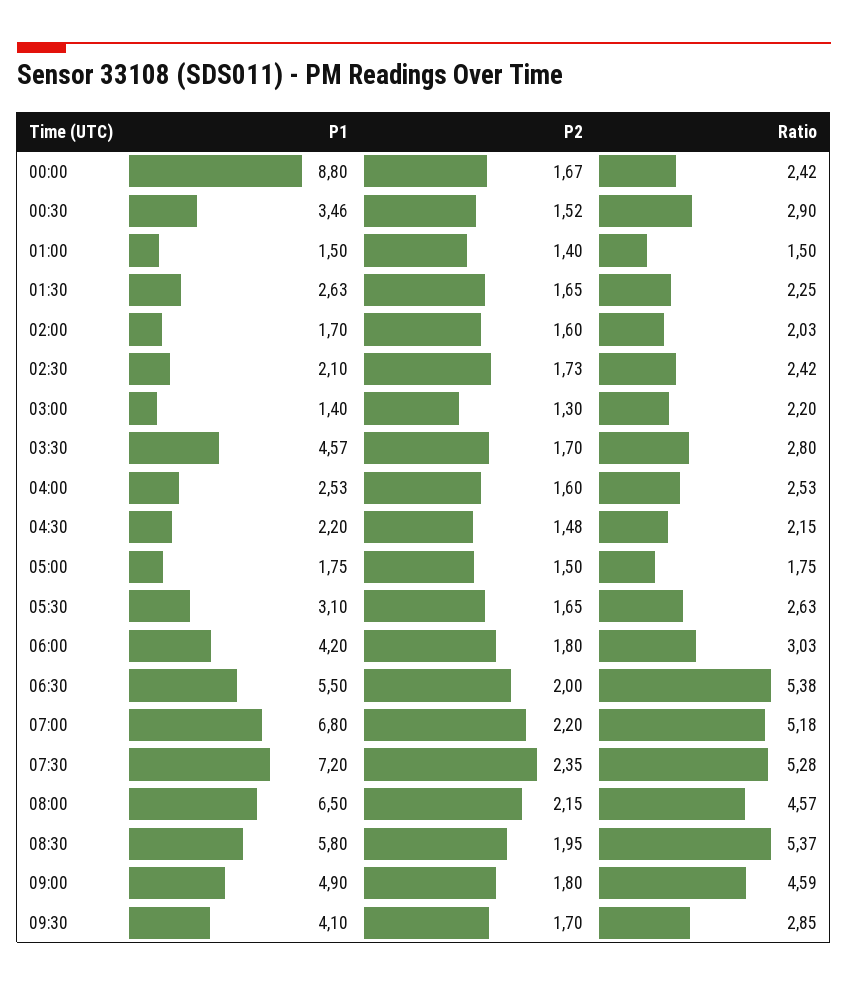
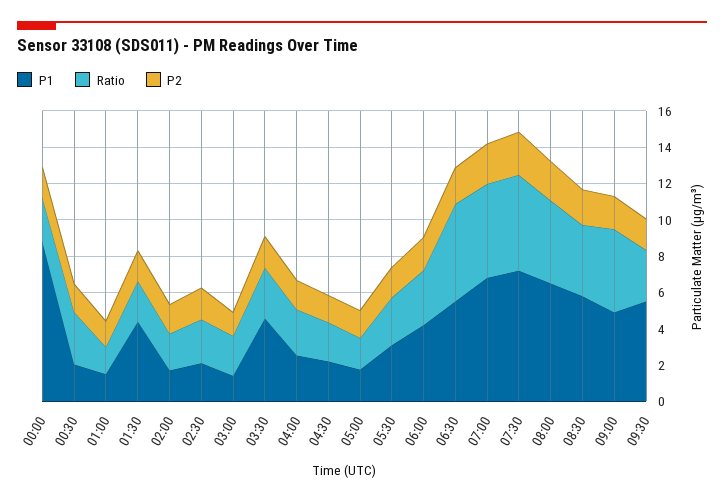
  {
    "P1": {
      "00:00": 8.8,
-     "00:30": 3.46,
+     "00:30": 2,
      "01:00": 1.5,
-     "01:30": 2.63,
+     "01:30": 4.5,
      "02:00": 1.7,
      "02:30": 2.1,
      "03:00": 1.4,
      "03:30": 4.57,
      "04:00": 2.53,
      "04:30": 2.2,
      "05:00": 1.75,
      "05:30": 3.1,
      "06:00": 4.2,
      "06:30": 5.5,
      "07:00": 6.8,
      "07:30": 7.2,
      "08:00": 6.5,
      "08:30": 5.8,
      "09:00": 4.9,
-     "09:30": 4.1
+     "09:30": 5.5
    },
    "P2": {
      "00:00": 1.67,
      "00:30": 1.52,
      "01:00": 1.4,
      "01:30": 1.65,
      "02:00": 1.6,
      "02:30": 1.73,
      "03:00": 1.3,
      "03:30": 1.7,
      "04:00": 1.6,
      "04:30": 1.48,
      "05:00": 1.5,
      "05:30": 1.65,
      "06:00": 1.8,
      "06:30": 2,
      "07:00": 2.2,
      "07:30": 2.35,
      "08:00": 2.15,
      "08:30": 1.95,
      "09:00": 1.8,
      "09:30": 1.7
    },
    "Ratio": {
      "00:00": 2.42,
      "00:30": 2.9,
      "01:00": 1.5,
      "01:30": 2.25,
      "02:00": 2.03,
      "02:30": 2.42,
      "03:00": 2.2,
      "03:30": 2.8,
      "04:00": 2.53,
      "04:30": 2.15,
      "05:00": 1.75,
      "05:30": 2.63,
      "06:00": 3.03,
      "06:30": 5.38,
      "07:00": 5.18,
      "07:30": 5.28,
      "08:00": 4.57,
-     "08:30": 5.37,
+     "08:30": 4,
      "09:00": 4.59,
      "09:30": 2.85
    }
  }

